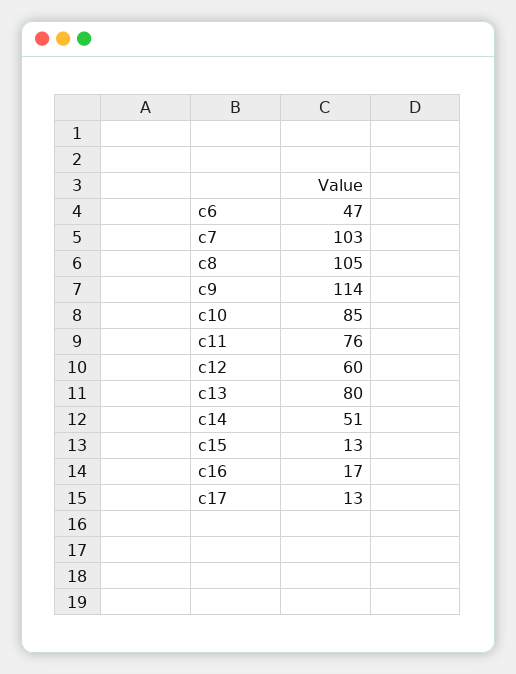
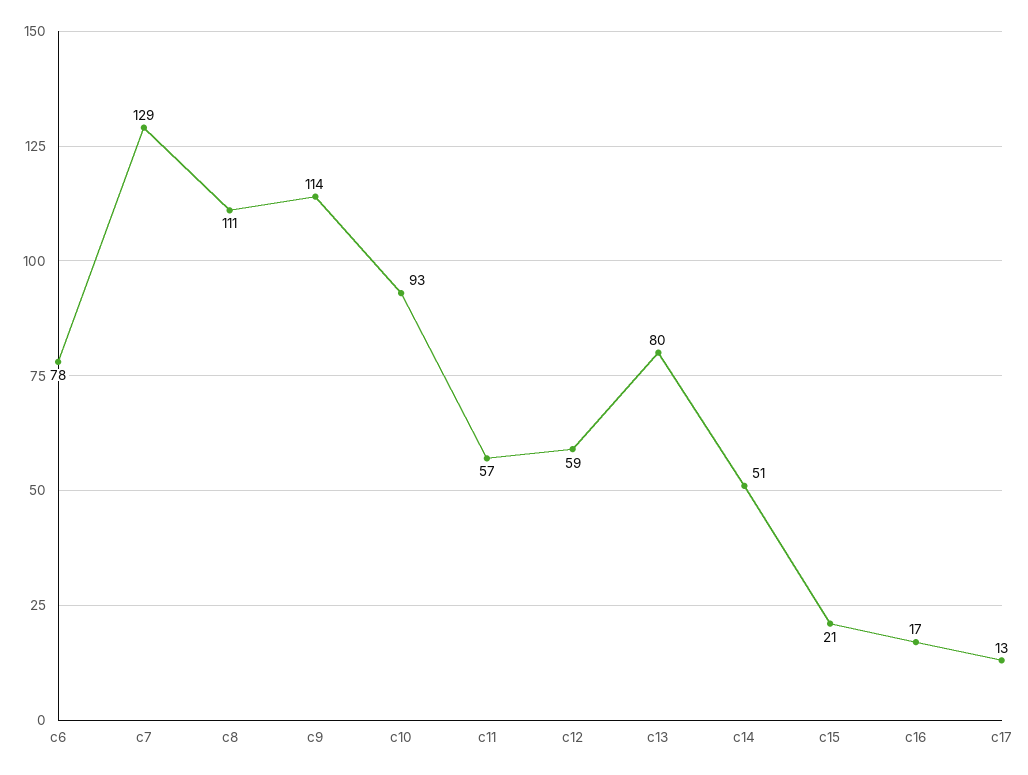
  {
-   "c6": 47,
+   "c6": 78,
-   "c7": 103,
+   "c7": 129,
-   "c8": 105,
+   "c8": 111,
    "c9": 114,
-   "c10": 85,
+   "c10": 93,
-   "c11": 76,
+   "c11": 57,
-   "c12": 60,
+   "c12": 59,
    "c13": 80,
    "c14": 51,
-   "c15": 13,
+   "c15": 21,
    "c16": 17,
    "c17": 13
  }

